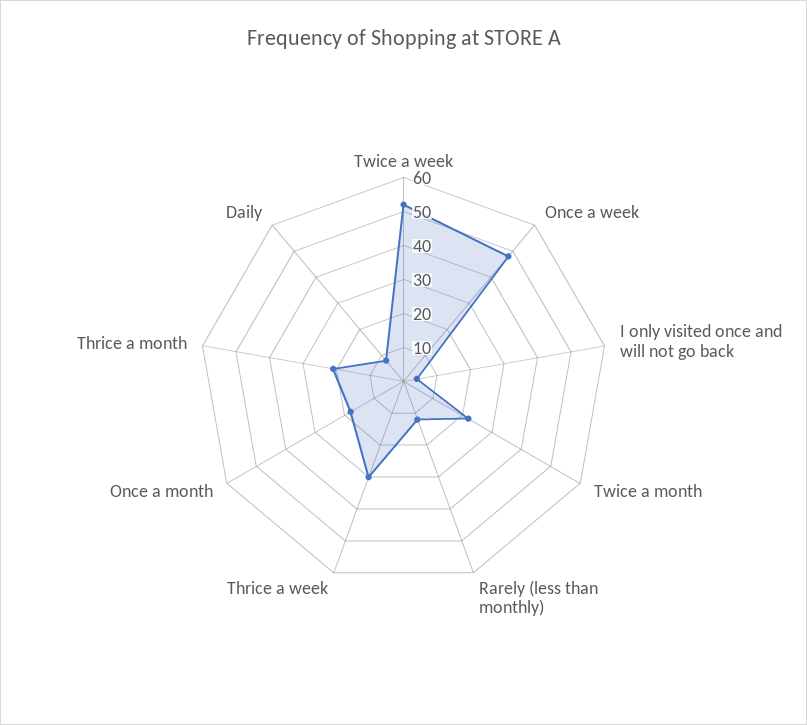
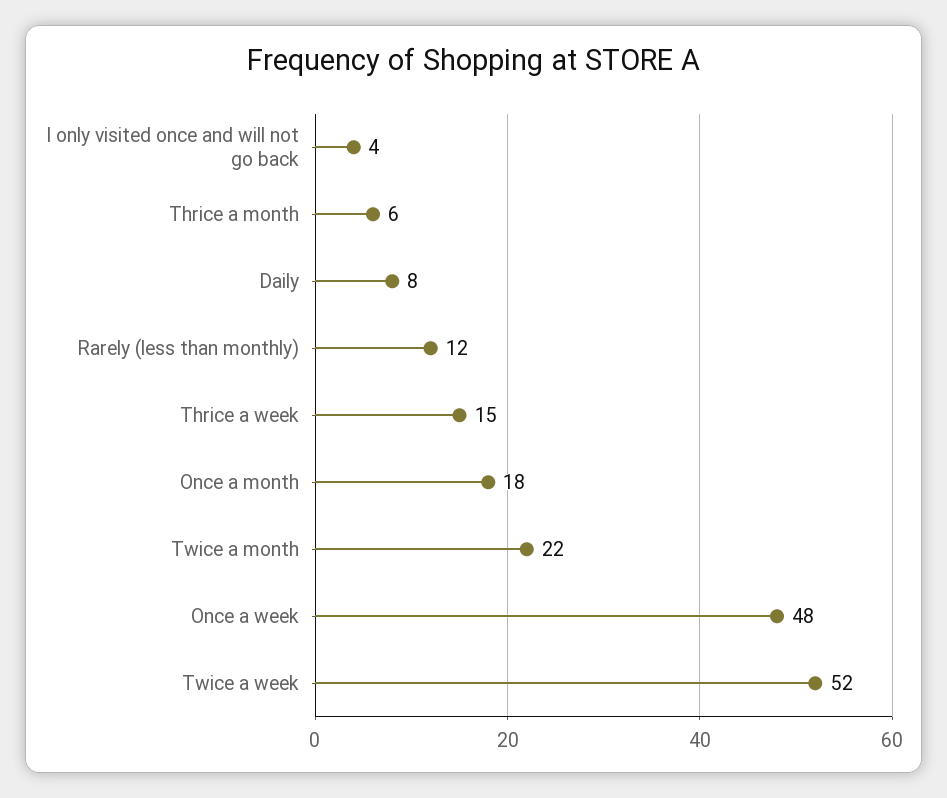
  {
    "Twice a week": 52,
    "Once a week": 48,
    "I only visited once and will not go back": 4,
    "Twice a month": 22,
    "Rarely (less than monthly)": 12,
-   "Thrice a week": 30,
+   "Thrice a week": 15,
    "Once a month": 18,
-   "Thrice a month": 20,
+   "Thrice a month": 6,
    "Daily": 8
  }

